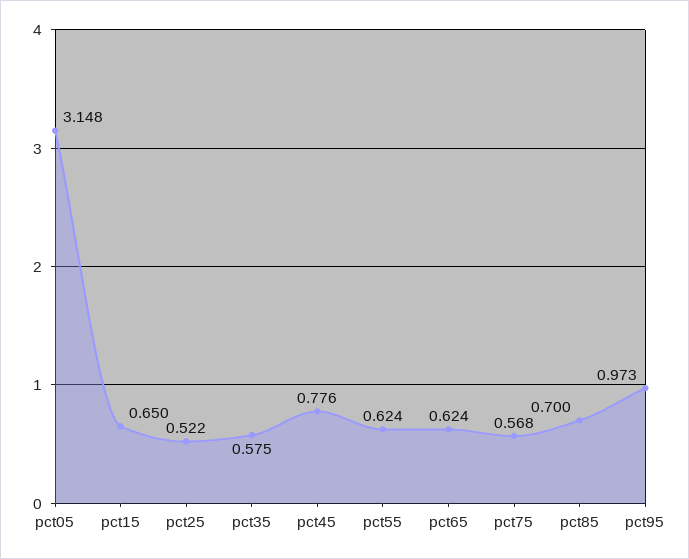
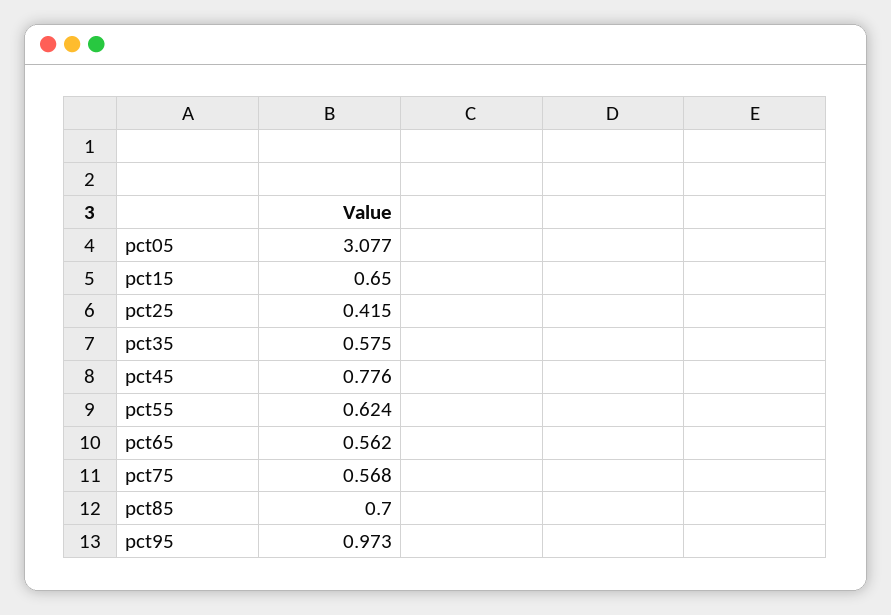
  {
-   "pct05": 3.148,
+   "pct05": 3.077,
    "pct15": 0.65,
-   "pct25": 0.522,
+   "pct25": 0.415,
    "pct35": 0.575,
    "pct45": 0.776,
    "pct55": 0.624,
-   "pct65": 0.624,
+   "pct65": 0.562,
    "pct75": 0.568,
    "pct85": 0.7,
    "pct95": 0.973
  }

